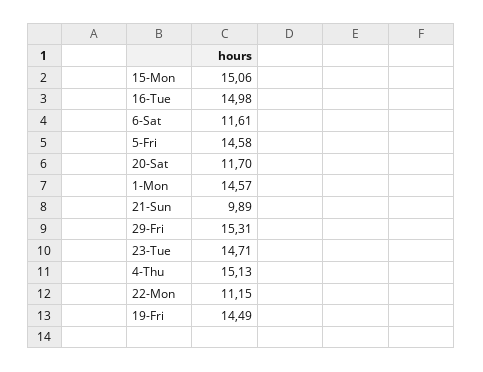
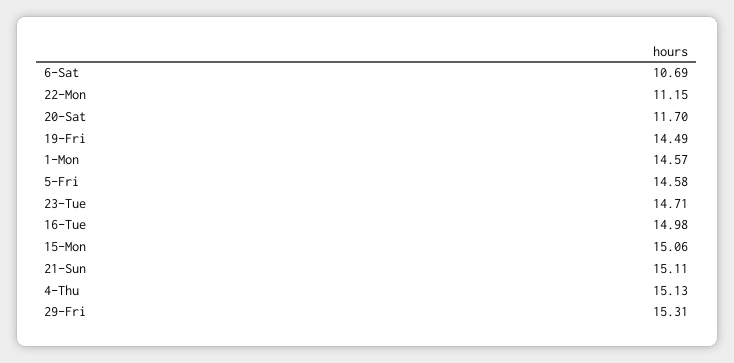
  {
    "15-Mon": 15.06,
    "16-Tue": 14.98,
-   "6-Sat": 11.61,
+   "6-Sat": 10.69,
    "5-Fri": 14.58,
    "20-Sat": 11.7,
    "1-Mon": 14.57,
-   "21-Sun": 9.89,
+   "21-Sun": 15.11,
    "29-Fri": 15.31,
    "23-Tue": 14.71,
    "4-Thu": 15.13,
    "22-Mon": 11.15,
    "19-Fri": 14.49
  }

